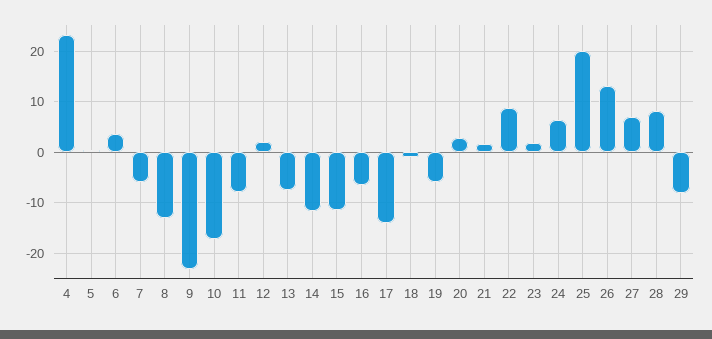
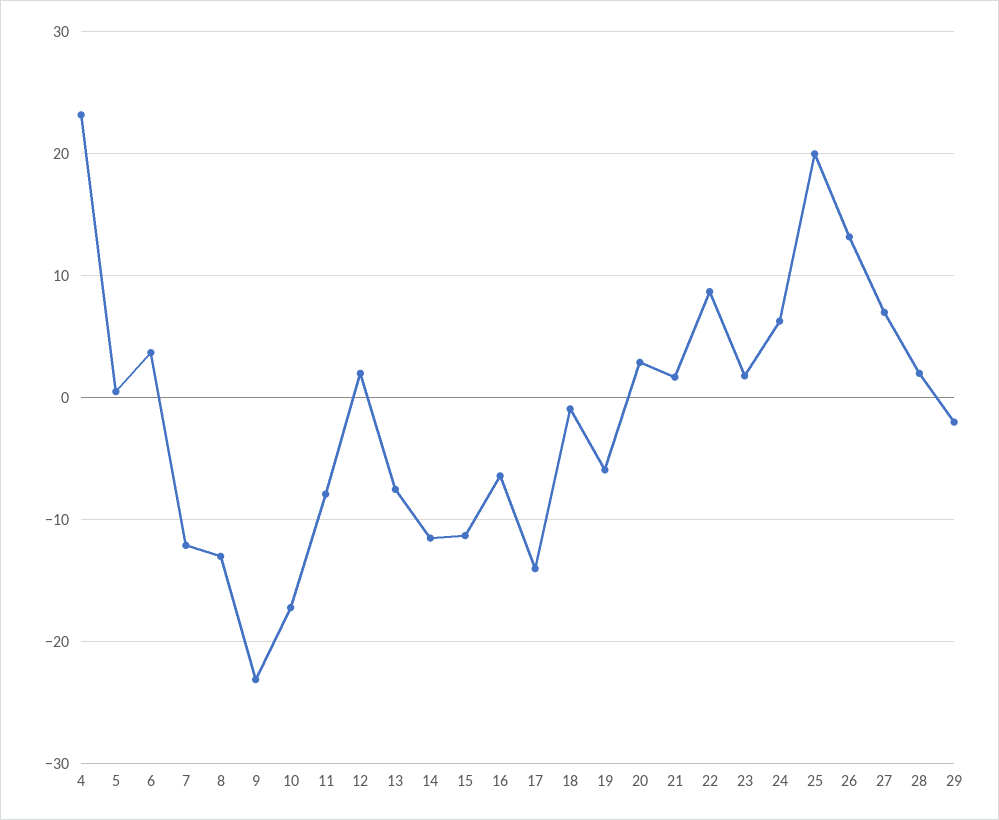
  {
    "4": 23,
    "5": 1,
    "6": 4,
-   "7": -6,
+   "7": -12,
    "8": -13,
    "9": -23,
    "10": -17,
    "11": -8,
    "12": 2,
    "13": -8,
    "14": -12,
    "15": -11,
    "16": -6,
    "17": -14,
    "18": -1,
    "19": -6,
    "20": 3,
    "21": 2,
    "22": 9,
    "23": 2,
    "24": 6,
    "25": 20,
    "26": 13,
    "27": 7,
-   "28": 8,
+   "28": 2,
-   "29": -8
+   "29": -2
  }

